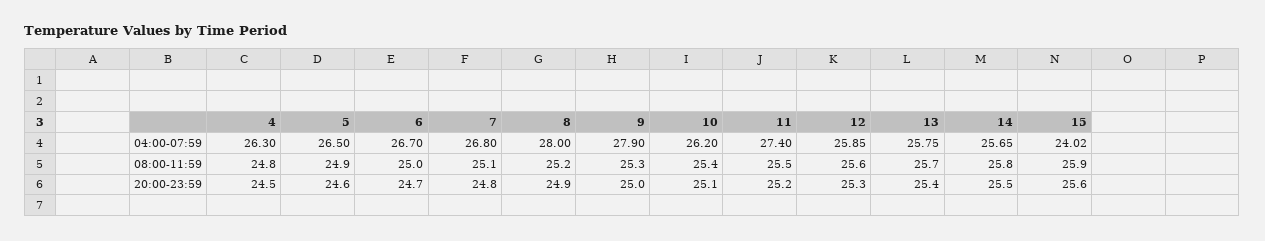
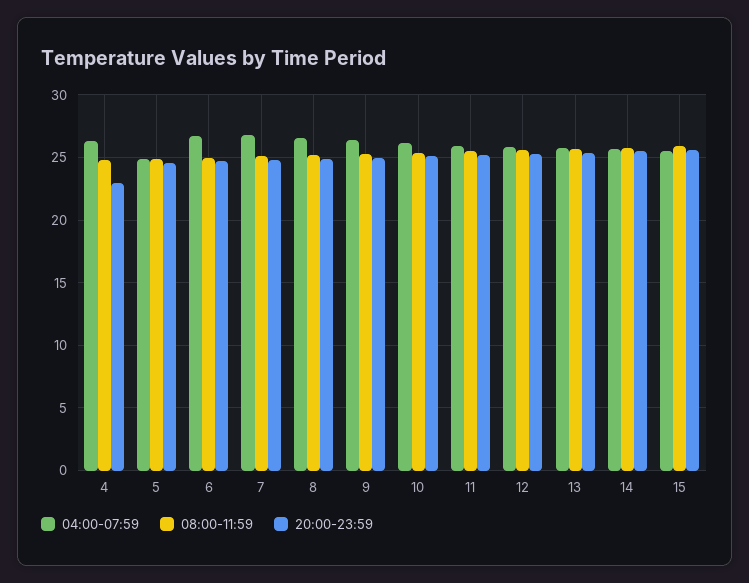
  {
    "04:00-07:59": {
      "4": 26.3,
-     "5": 26.5,
+     "5": 25,
      "6": 26.7,
      "7": 26.8,
-     "8": 28,
+     "8": 26.5,
-     "9": 27.9,
+     "9": 26.5,
      "10": 26.2,
-     "11": 27.4,
+     "11": 26,
      "12": 25.85,
      "13": 25.75,
      "14": 25.65,
-     "15": 24.02
+     "15": 25.5
    },
    "08:00-11:59": {
      "4": 24.8,
      "5": 24.9,
      "6": 25,
      "7": 25.1,
      "8": 25.2,
      "9": 25.3,
      "10": 25.4,
      "11": 25.5,
      "12": 25.6,
      "13": 25.7,
      "14": 25.8,
      "15": 25.9
    },
    "20:00-23:59": {
-     "4": 24.5,
+     "4": 23,
      "5": 24.6,
      "6": 24.7,
      "7": 24.8,
      "8": 24.9,
      "9": 25,
      "10": 25.1,
      "11": 25.2,
      "12": 25.3,
      "13": 25.4,
      "14": 25.5,
      "15": 25.6
    }
  }

